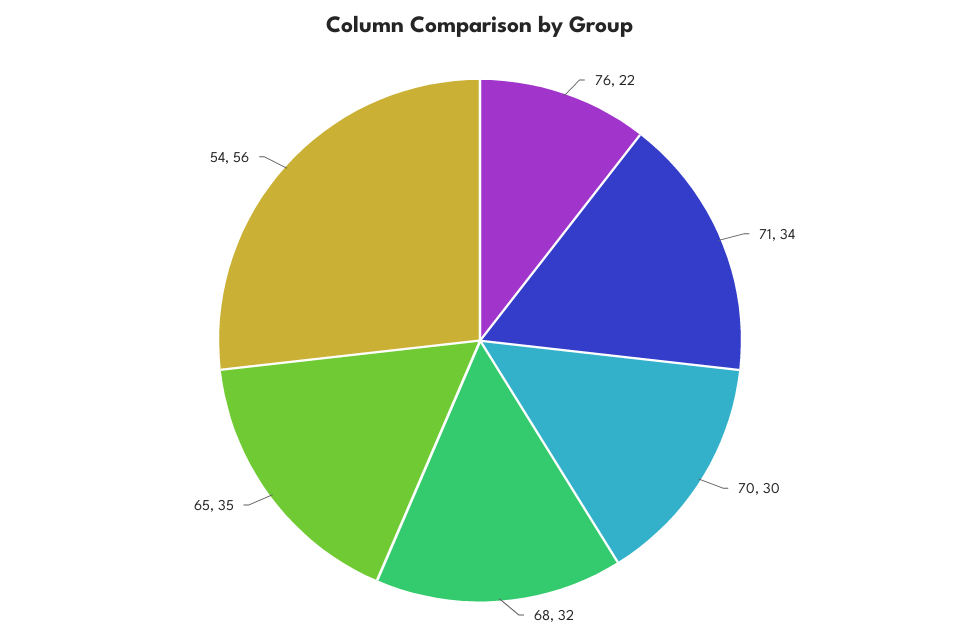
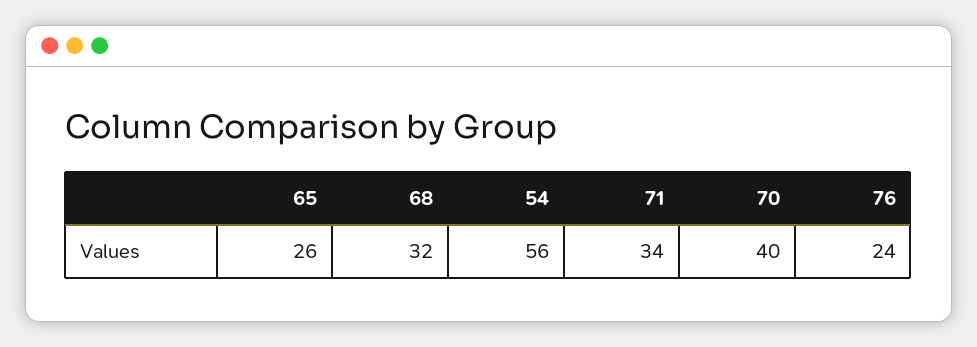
  {
-   "76": 22,
+   "76": 24,
    "71": 34,
-   "70": 30,
+   "70": 40,
    "68": 32,
-   "65": 35,
+   "65": 26,
    "54": 56
  }

